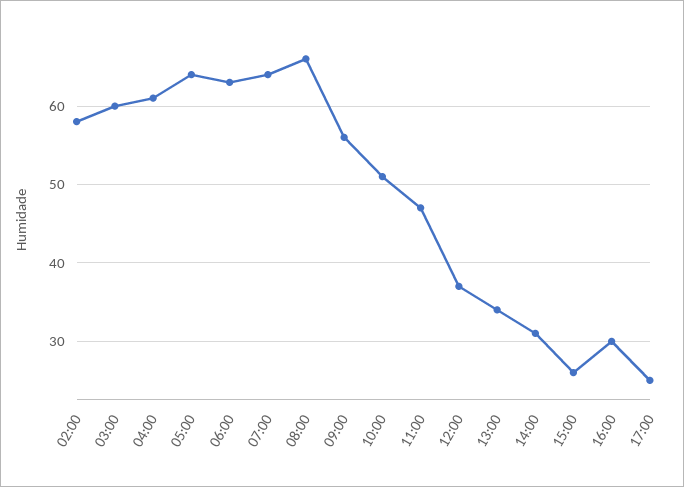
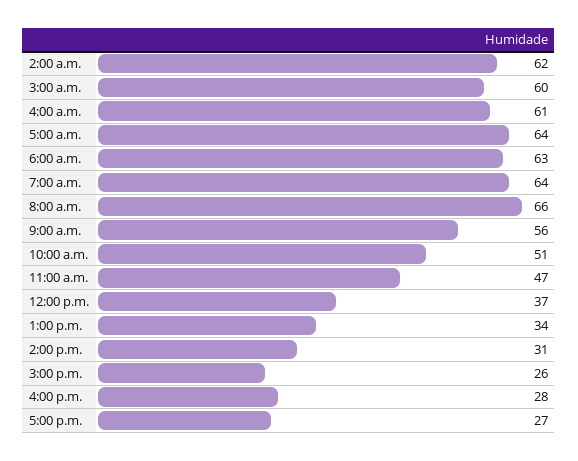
  {
-   "02:00": 58,
+   "02:00": 62,
    "03:00": 60,
    "04:00": 61,
    "05:00": 64,
    "06:00": 63,
    "07:00": 64,
    "08:00": 66,
    "09:00": 56,
    "10:00": 51,
    "11:00": 47,
    "12:00": 37,
    "13:00": 34,
    "14:00": 31,
    "15:00": 26,
-   "16:00": 30,
+   "16:00": 28,
-   "17:00": 25
+   "17:00": 27
  }

